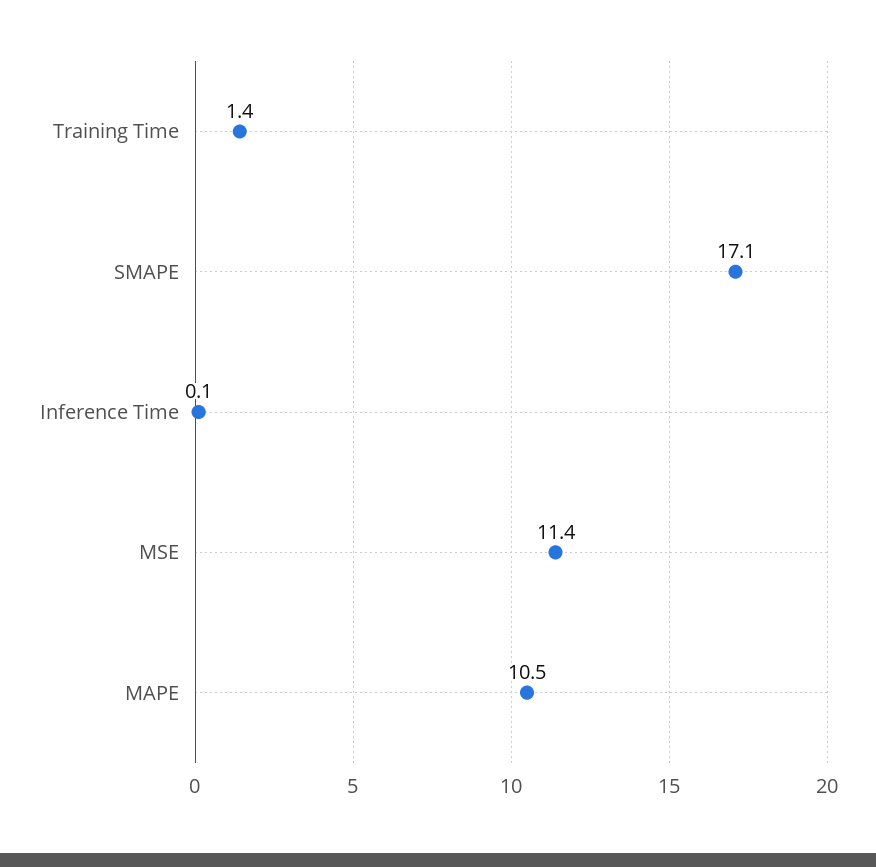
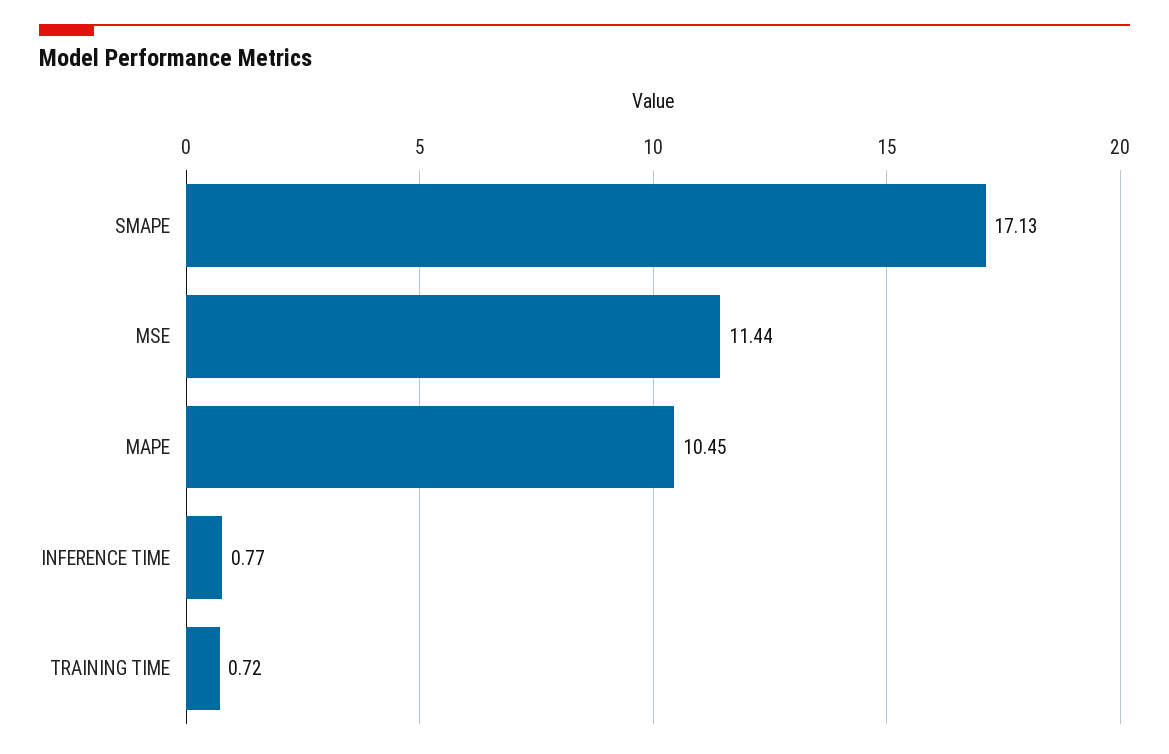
  {
-   "Training Time": 1.4,
+   "Training Time": 0.72,
    "SMAPE": 17.13,
-   "Inference Time": 0.1,
+   "Inference Time": 0.77,
    "MSE": 11.44,
    "MAPE": 10.45
  }

